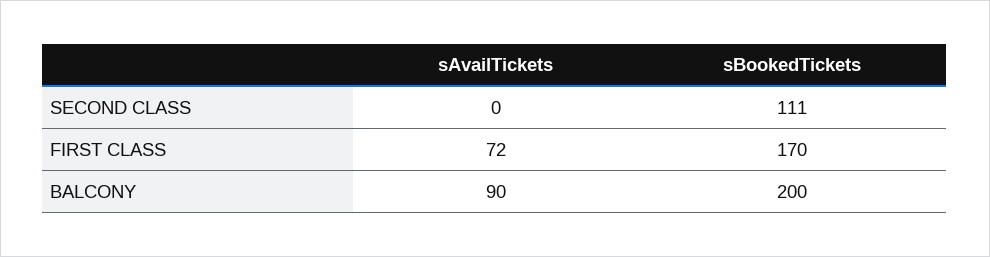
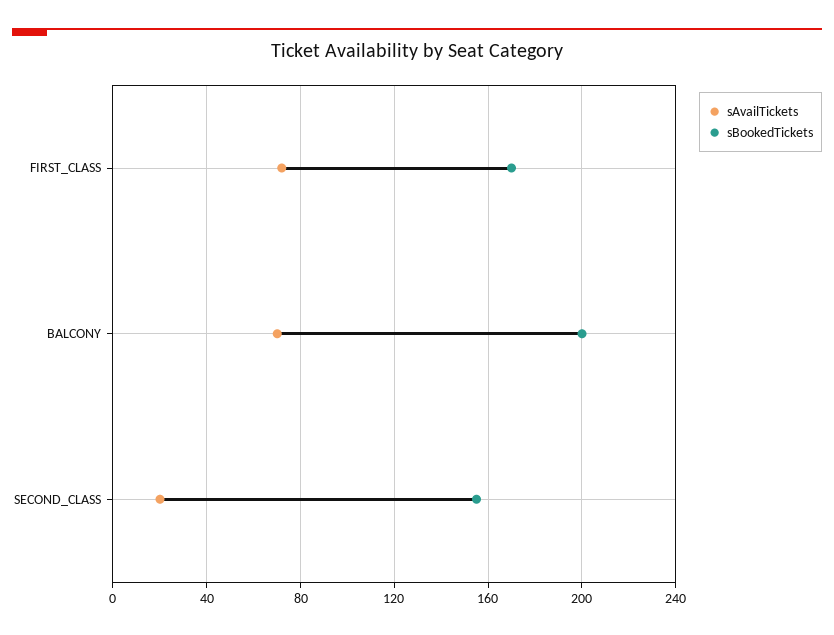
  {
    "sAvailTickets": {
-     "SECOND CLASS": 0,
+     "SECOND CLASS": 20,
      "FIRST CLASS": 72,
-     "BALCONY": 90
+     "BALCONY": 70
    },
    "sBookedTickets": {
-     "SECOND CLASS": 111,
+     "SECOND CLASS": 155,
      "FIRST CLASS": 170,
      "BALCONY": 200
    }
  }

